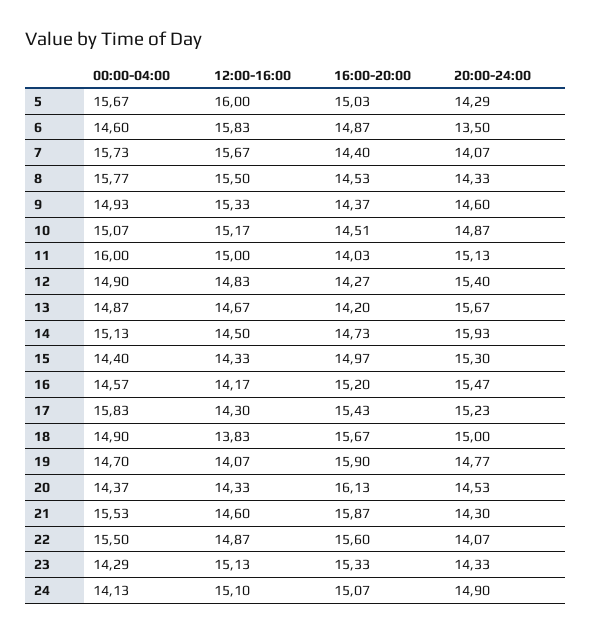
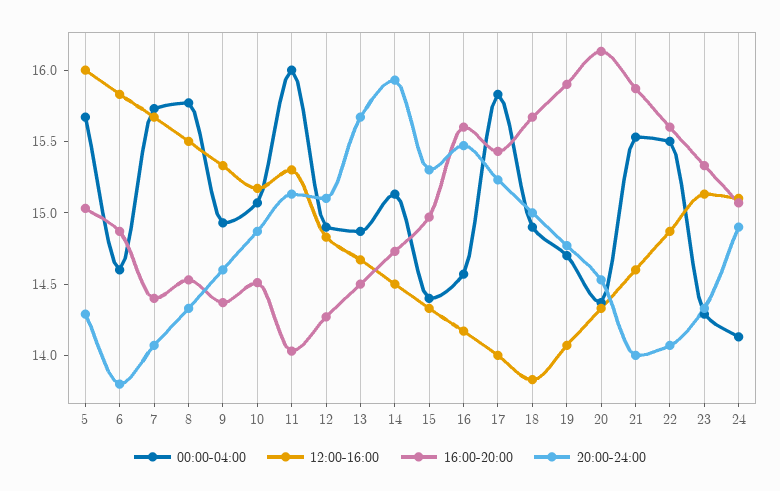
  {
    "00:00-04:00": {
      "5": 15.67,
      "6": 14.6,
      "7": 15.73,
      "8": 15.77,
      "9": 14.93,
      "10": 15.07,
      "11": 16,
      "12": 14.9,
      "13": 14.87,
      "14": 15.13,
      "15": 14.4,
      "16": 14.57,
      "17": 15.83,
      "18": 14.9,
      "19": 14.7,
      "20": 14.37,
      "21": 15.53,
      "22": 15.5,
      "23": 14.29,
      "24": 14.13
    },
    "12:00-16:00": {
      "5": 16,
      "6": 15.83,
      "7": 15.67,
      "8": 15.5,
      "9": 15.33,
      "10": 15.17,
-     "11": 15,
+     "11": 15.3,
      "12": 14.83,
      "13": 14.67,
      "14": 14.5,
      "15": 14.33,
      "16": 14.17,
-     "17": 14.3,
+     "17": 14,
      "18": 13.83,
      "19": 14.07,
      "20": 14.33,
      "21": 14.6,
      "22": 14.87,
      "23": 15.13,
      "24": 15.1
    },
    "16:00-20:00": {
      "5": 15.03,
      "6": 14.87,
      "7": 14.4,
      "8": 14.53,
      "9": 14.37,
      "10": 14.51,
      "11": 14.03,
      "12": 14.27,
-     "13": 14.2,
+     "13": 14.5,
      "14": 14.73,
      "15": 14.97,
-     "16": 15.2,
+     "16": 15.6,
      "17": 15.43,
      "18": 15.67,
      "19": 15.9,
      "20": 16.13,
      "21": 15.87,
      "22": 15.6,
      "23": 15.33,
      "24": 15.07
    },
    "20:00-24:00": {
      "5": 14.29,
-     "6": 13.5,
+     "6": 13.8,
      "7": 14.07,
      "8": 14.33,
      "9": 14.6,
      "10": 14.87,
      "11": 15.13,
-     "12": 15.4,
+     "12": 15.1,
      "13": 15.67,
      "14": 15.93,
      "15": 15.3,
      "16": 15.47,
      "17": 15.23,
      "18": 15,
      "19": 14.77,
      "20": 14.53,
-     "21": 14.3,
+     "21": 14,
      "22": 14.07,
      "23": 14.33,
      "24": 14.9
    }
  }

